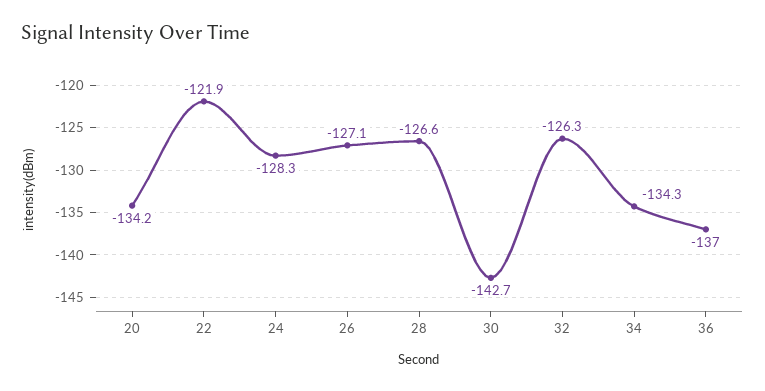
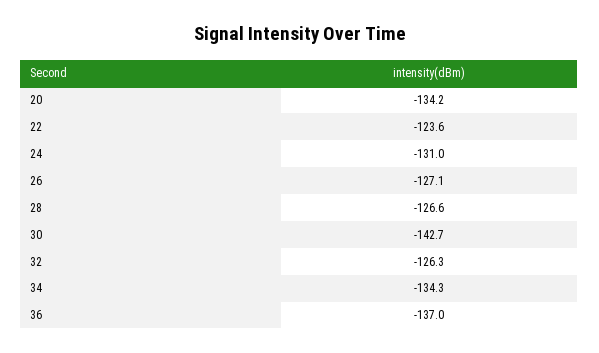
  {
    "20": -134.2,
-   "22": -121.9,
+   "22": -123.6,
-   "24": -128.3,
+   "24": -131,
    "26": -127.1,
    "28": -126.6,
    "30": -142.7,
    "32": -126.3,
    "34": -134.3,
    "36": -137
  }

